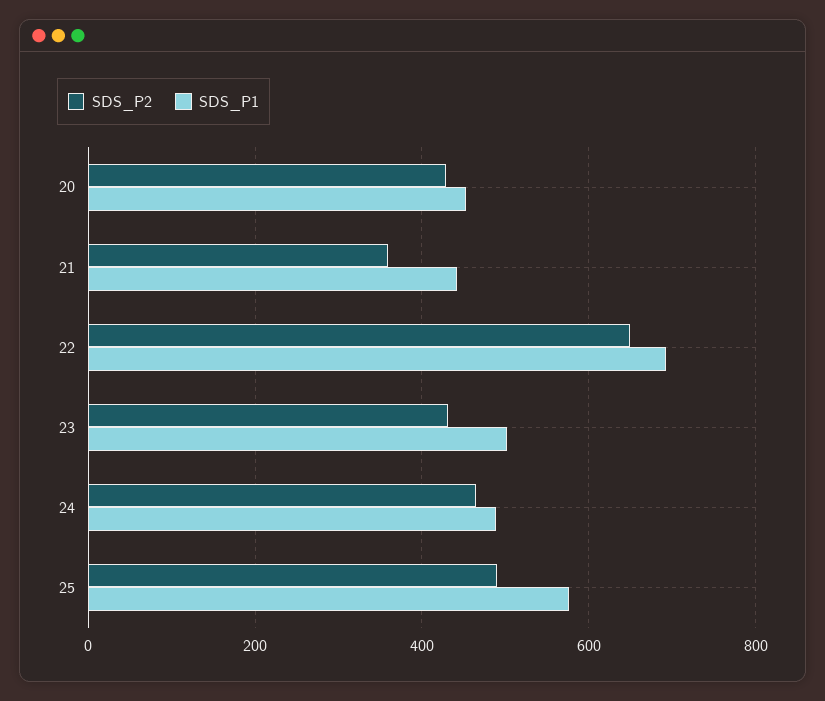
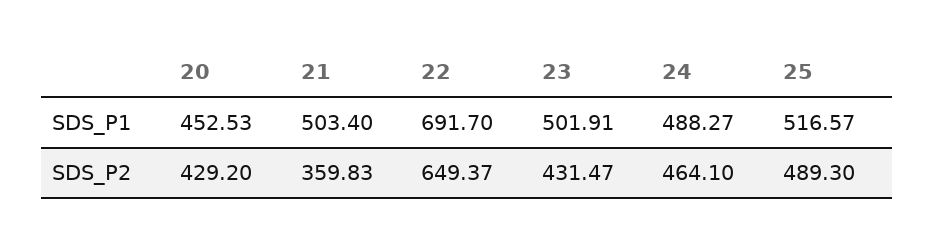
  {
    "SDS_P2": {
      "20": 429.2,
      "21": 359.83,
      "22": 649.37,
      "23": 431.47,
      "24": 464.1,
      "25": 489.3
    },
    "SDS_P1": {
      "20": 452.53,
-     "21": 440,
+     "21": 503.4,
      "22": 691.7,
      "23": 501.91,
      "24": 488.27,
-     "25": 580
+     "25": 516.57
    }
  }

